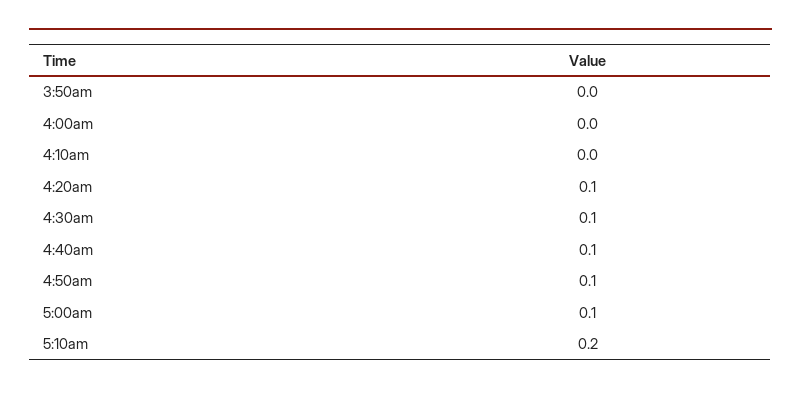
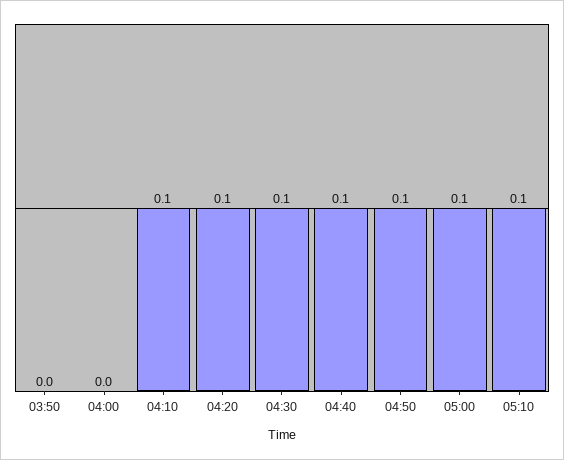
  {
    "3:50am": 0,
    "4:00am": 0,
-   "4:10am": 0,
+   "4:10am": 0.1,
    "4:20am": 0.1,
    "4:30am": 0.1,
    "4:40am": 0.1,
    "4:50am": 0.1,
    "5:00am": 0.1,
-   "5:10am": 0.2
+   "5:10am": 0.1
  }

